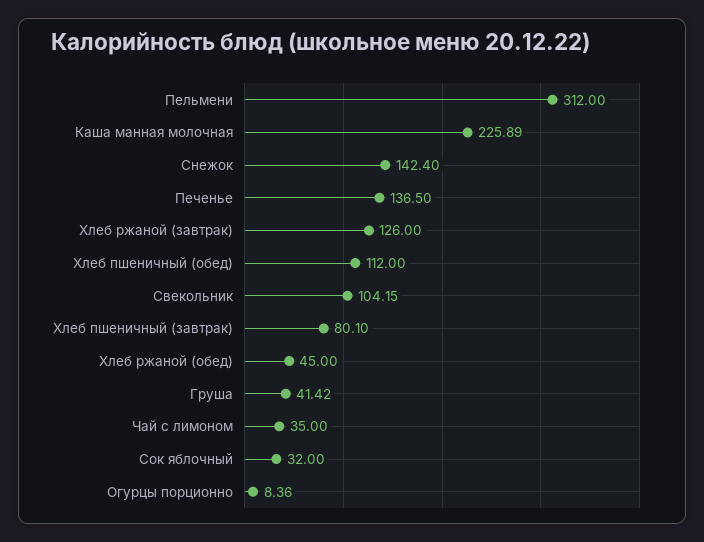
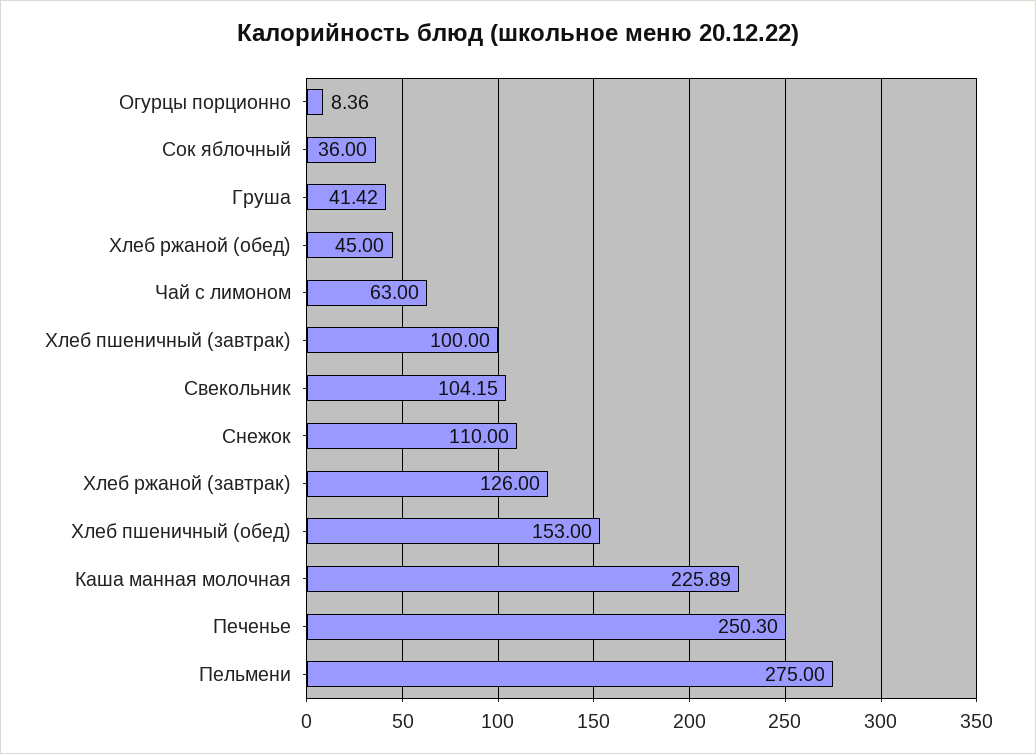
  {
-   "Пельмени": 312,
+   "Пельмени": 275,
    "Каша манная молочная": 225.89,
-   "Снежок": 142.4,
+   "Снежок": 110,
-   "Печенье": 136.5,
+   "Печенье": 250.3,
    "Хлеб ржаной (завтрак)": 126,
-   "Хлеб пшеничный (обед)": 112,
+   "Хлеб пшеничный (обед)": 153,
    "Свекольник": 104.15,
-   "Хлеб пшеничный (завтрак)": 80.1,
+   "Хлеб пшеничный (завтрак)": 100,
    "Хлеб ржаной (обед)": 45,
    "Груша": 41.42,
-   "Чай с лимоном": 35,
+   "Чай с лимоном": 63,
-   "Сок яблочный": 32,
+   "Сок яблочный": 36,
    "Огурцы порционно": 8.36
  }

